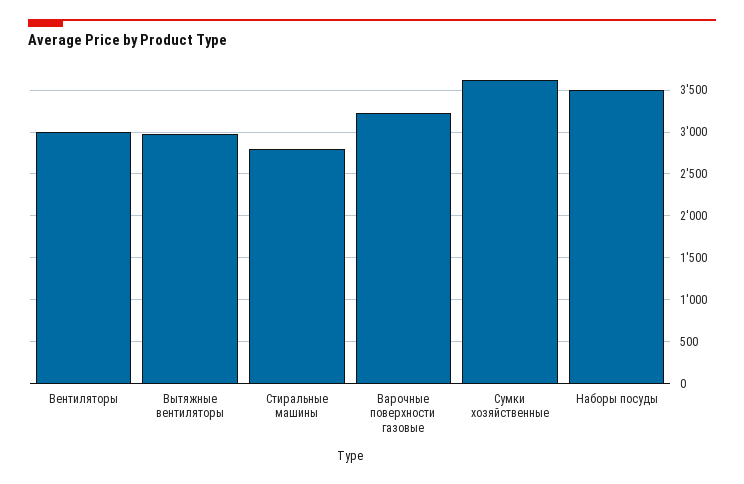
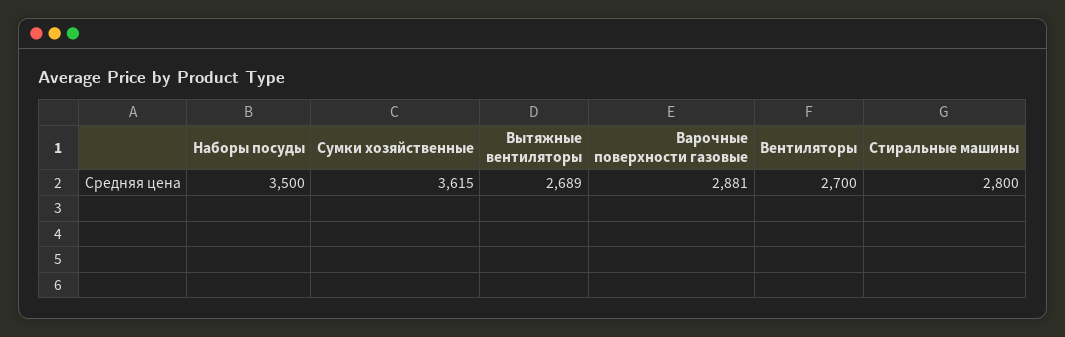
  {
-   "Вентиляторы": 3000,
+   "Вентиляторы": 2700,
-   "Вытяжные вентиляторы": 3000,
+   "Вытяжные вентиляторы": 2689,
    "Стиральные машины": 2800,
-   "Варочные поверхности газовые": 3200,
+   "Варочные поверхности газовые": 2881,
    "Сумки хозяйственные": 3615,
    "Наборы посуды": 3500
  }

